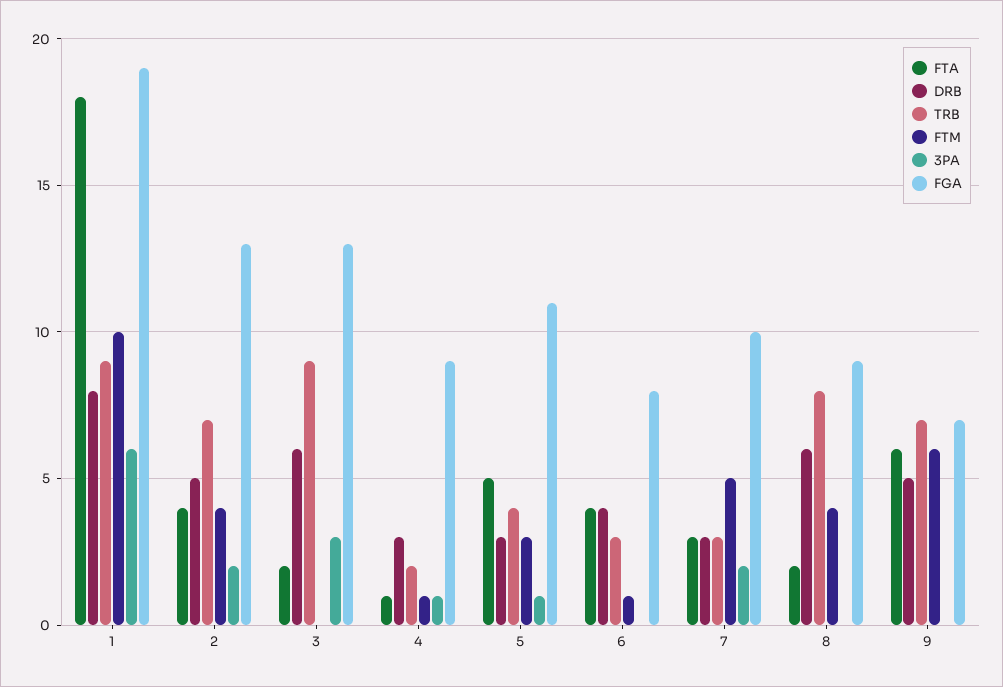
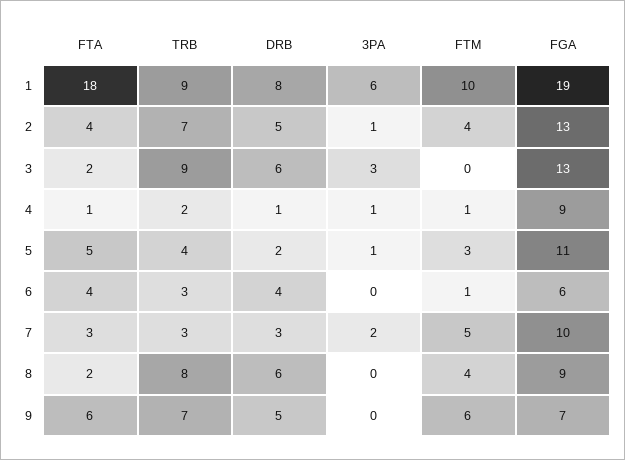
  {
    "FTA": {
      "1": 18,
      "2": 4,
      "3": 2,
      "4": 1,
      "5": 5,
      "6": 4,
      "7": 3,
      "8": 2,
      "9": 6
    },
    "DRB": {
      "1": 8,
      "2": 5,
      "3": 6,
-     "4": 3,
+     "4": 1,
-     "5": 3,
+     "5": 2,
      "6": 4,
      "7": 3,
      "8": 6,
      "9": 5
    },
    "TRB": {
      "1": 9,
      "2": 7,
      "3": 9,
      "4": 2,
      "5": 4,
      "6": 3,
      "7": 3,
      "8": 8,
      "9": 7
    },
    "FTM": {
      "1": 10,
      "2": 4,
      "3": 0,
      "4": 1,
      "5": 3,
      "6": 1,
      "7": 5,
      "8": 4,
      "9": 6
    },
    "3PA": {
      "1": 6,
-     "2": 2,
+     "2": 1,
      "3": 3,
      "4": 1,
      "5": 1,
      "6": 0,
      "7": 2,
      "8": 0,
      "9": 0
    },
    "FGA": {
      "1": 19,
      "2": 13,
      "3": 13,
      "4": 9,
      "5": 11,
-     "6": 8,
+     "6": 6,
      "7": 10,
      "8": 9,
      "9": 7
    }
  }

